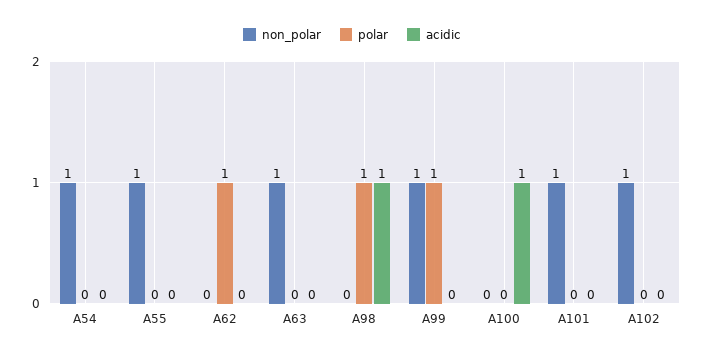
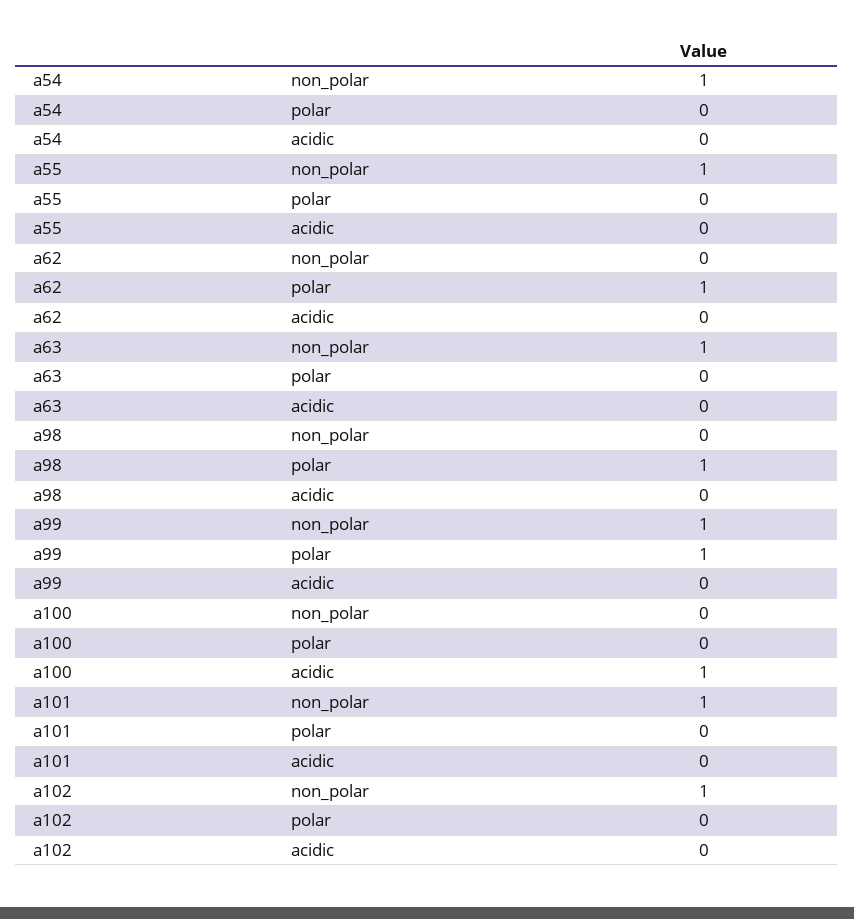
  {
    "non_polar": {
      "A54": 1,
      "A55": 1,
      "A62": 0,
      "A63": 1,
      "A98": 0,
      "A99": 1,
      "A100": 0,
      "A101": 1,
      "A102": 1
    },
    "polar": {
      "A54": 0,
      "A55": 0,
      "A62": 1,
      "A63": 0,
      "A98": 1,
      "A99": 1,
      "A100": 0,
      "A101": 0,
      "A102": 0
    },
    "acidic": {
      "A54": 0,
      "A55": 0,
      "A62": 0,
      "A63": 0,
-     "A98": 1,
+     "A98": 0,
      "A99": 0,
      "A100": 1,
      "A101": 0,
      "A102": 0
    }
  }

